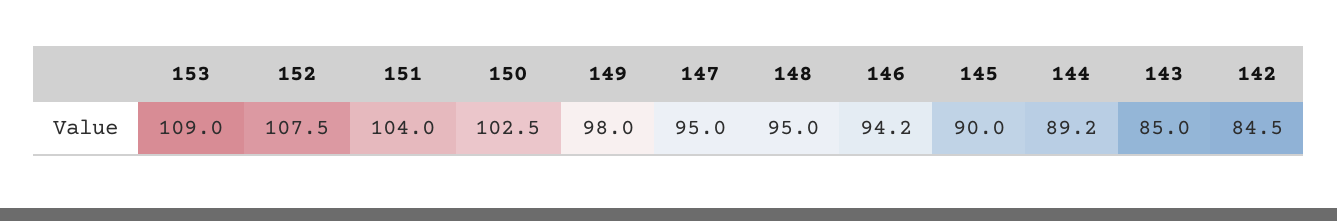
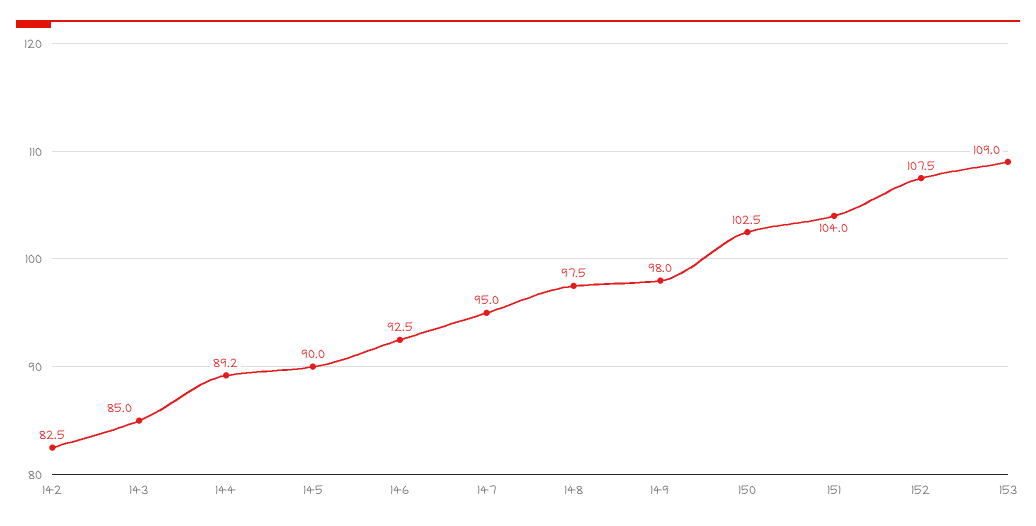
  {
    "153": 109,
    "152": 107.5,
    "151": 104,
    "150": 102.5,
    "149": 98,
    "147": 95,
-   "148": 95,
+   "148": 97.5,
-   "146": 94.2,
+   "146": 92.5,
    "145": 90,
    "144": 89.2,
    "143": 85,
-   "142": 84.5
+   "142": 82.5
  }

